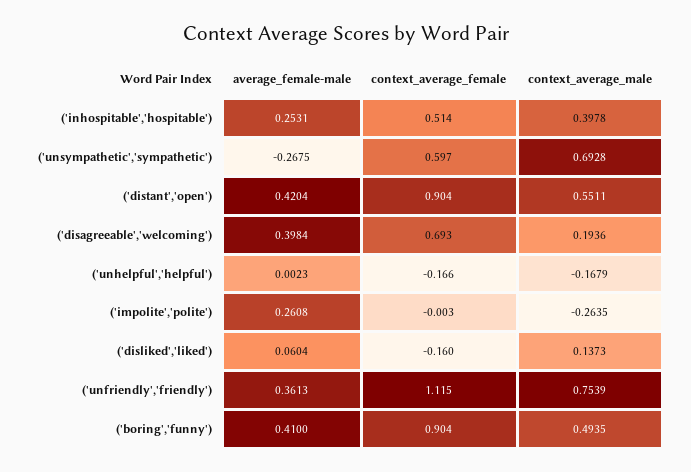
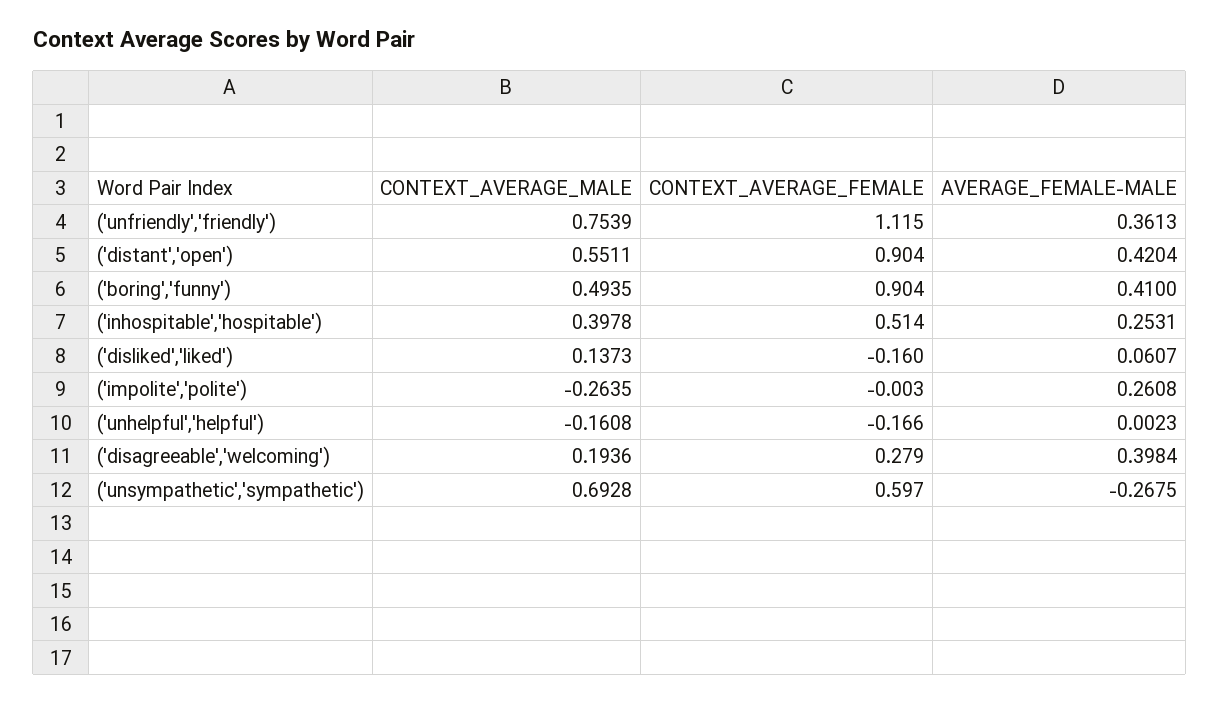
  {
    "average_female-male": {
      "('inhospitable','hospitable')": 0.2531,
      "('unsympathetic','sympathetic')": -0.2675,
      "('distant','open')": 0.4204,
      "('disagreeable','welcoming')": 0.3984,
      "('unhelpful','helpful')": 0.0023,
      "('impolite','polite')": 0.2608,
-     "('disliked','liked')": 0.0604,
+     "('disliked','liked')": 0.0607,
      "('unfriendly','friendly')": 0.3613,
      "('boring','funny')": 0.41
    },
    "context_average_female": {
      "('inhospitable','hospitable')": 0.514,
      "('unsympathetic','sympathetic')": 0.597,
      "('distant','open')": 0.904,
-     "('disagreeable','welcoming')": 0.693,
+     "('disagreeable','welcoming')": 0.279,
      "('unhelpful','helpful')": -0.166,
      "('impolite','polite')": -0.003,
      "('disliked','liked')": -0.16,
      "('unfriendly','friendly')": 1.115,
      "('boring','funny')": 0.904
    },
    "context_average_male": {
      "('inhospitable','hospitable')": 0.3978,
      "('unsympathetic','sympathetic')": 0.6928,
      "('distant','open')": 0.5511,
      "('disagreeable','welcoming')": 0.1936,
-     "('unhelpful','helpful')": -0.1679,
+     "('unhelpful','helpful')": -0.1608,
      "('impolite','polite')": -0.2635,
      "('disliked','liked')": 0.1373,
      "('unfriendly','friendly')": 0.7539,
      "('boring','funny')": 0.4935
    }
  }

